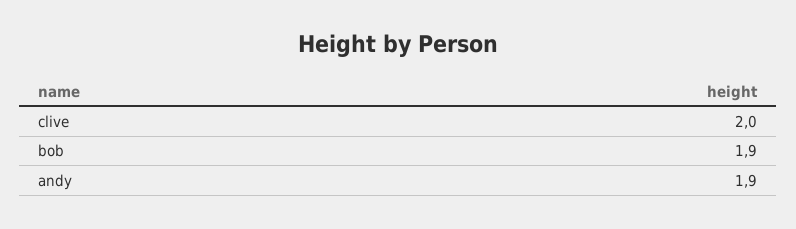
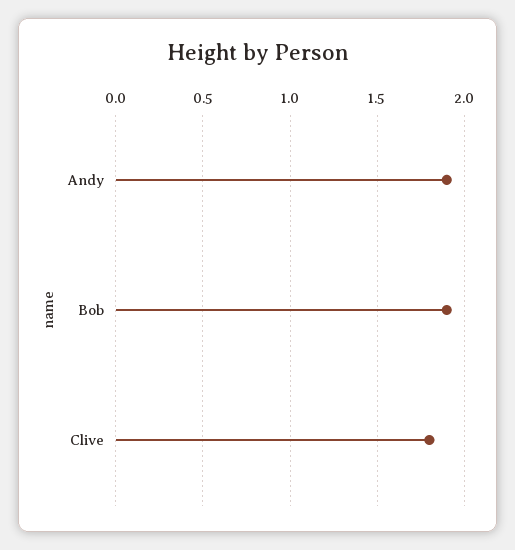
  {
-   "clive": 2,
+   "clive": 1.8,
    "bob": 1.9,
    "andy": 1.9
  }

